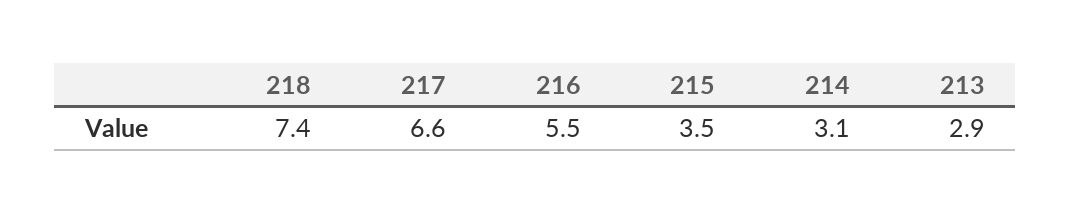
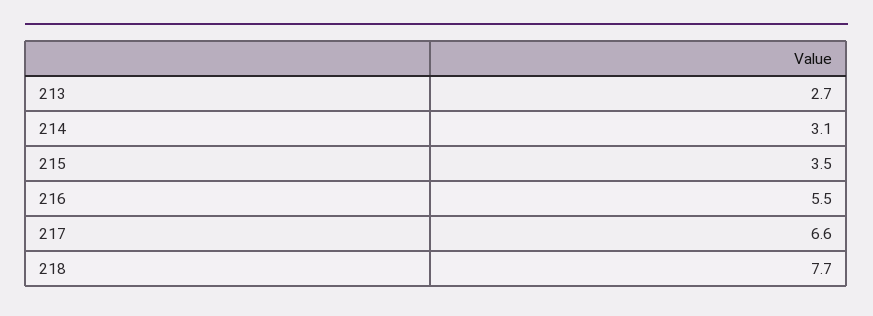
  {
-   "218": 7.4,
+   "218": 7.7,
    "217": 6.6,
    "216": 5.5,
    "215": 3.5,
    "214": 3.1,
-   "213": 2.9
+   "213": 2.7
  }

